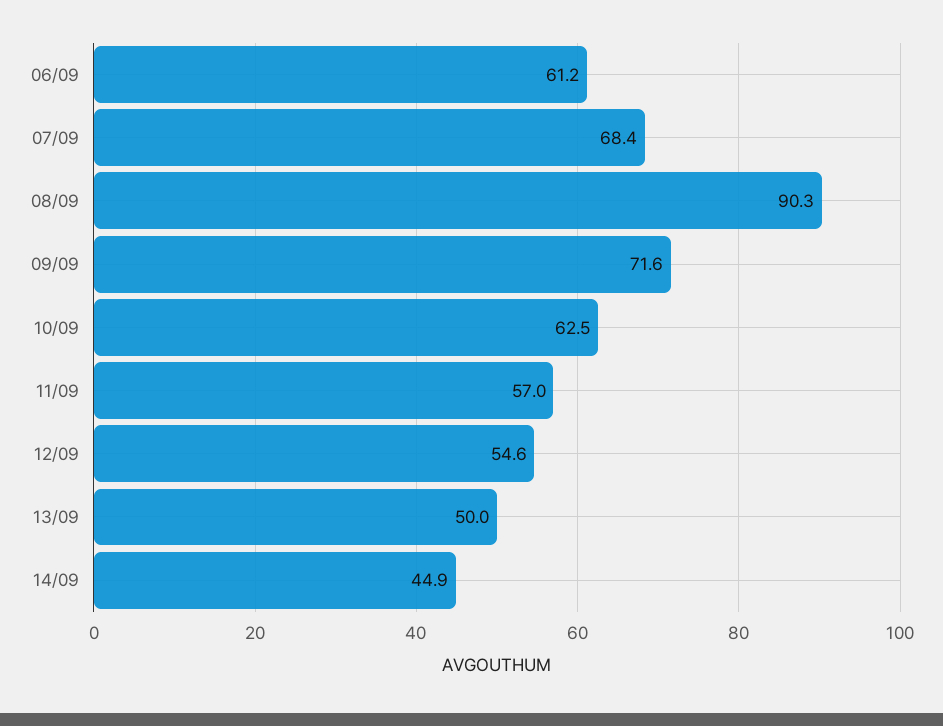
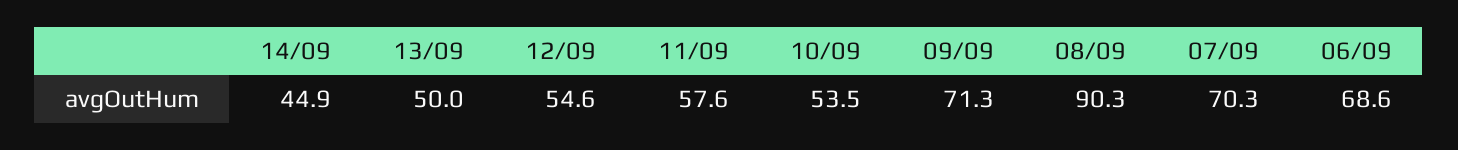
  {
-   "06/09": 61.2,
+   "06/09": 68.6,
-   "07/09": 68.4,
+   "07/09": 70.3,
    "08/09": 90.3,
-   "09/09": 71.6,
+   "09/09": 71.3,
-   "10/09": 62.5,
+   "10/09": 53.5,
-   "11/09": 57,
+   "11/09": 57.6,
    "12/09": 54.6,
    "13/09": 50,
    "14/09": 44.9
  }

